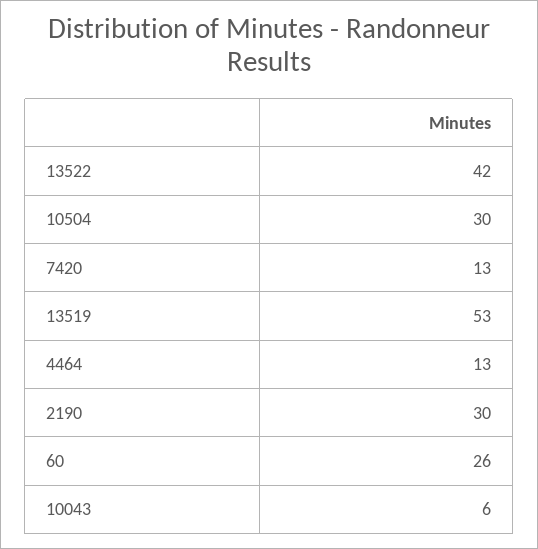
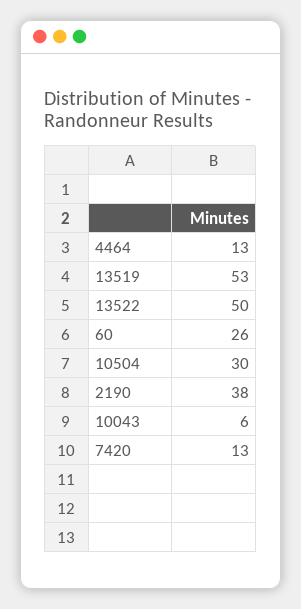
  {
-   "13522": 42,
+   "13522": 50,
    "10504": 30,
    "7420": 13,
    "13519": 53,
    "4464": 13,
-   "2190": 30,
+   "2190": 38,
    "60": 26,
    "10043": 6
  }

